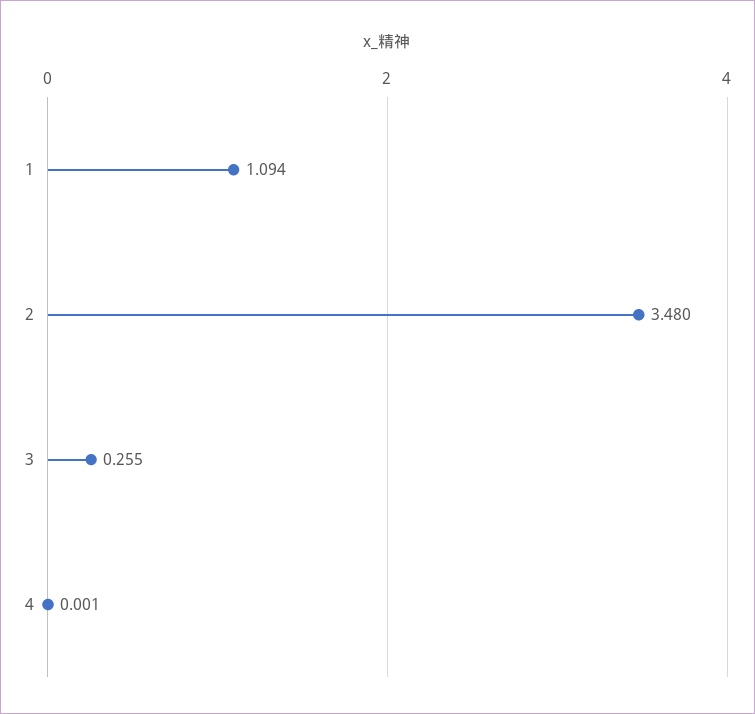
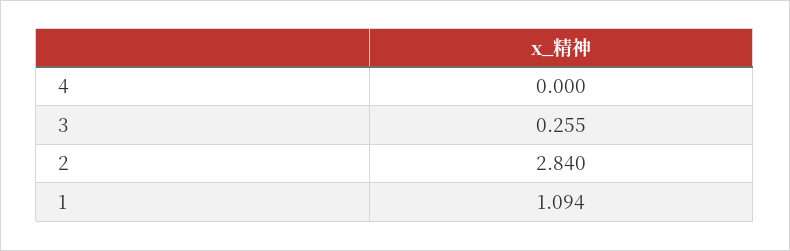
  {
    "1": 1.094,
-   "2": 3.48,
+   "2": 2.84,
    "3": 0.255,
-   "4": 0.001
+   "4": 0
  }

